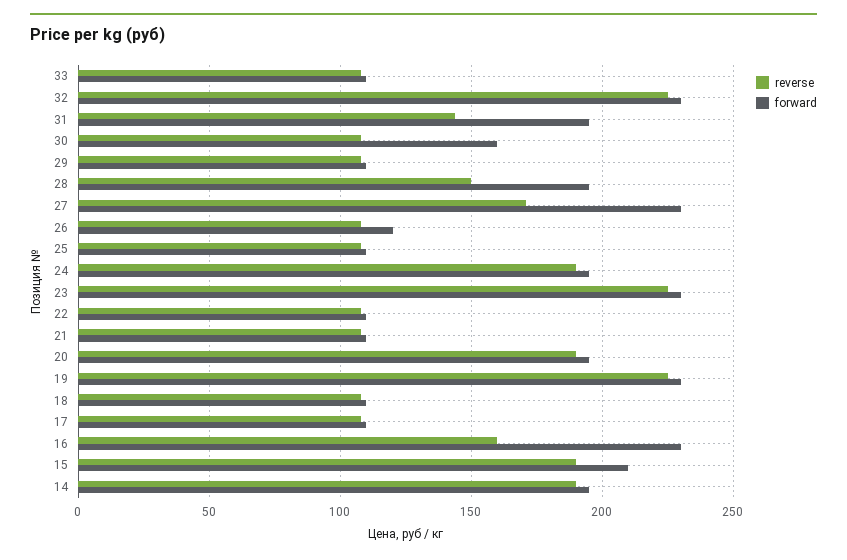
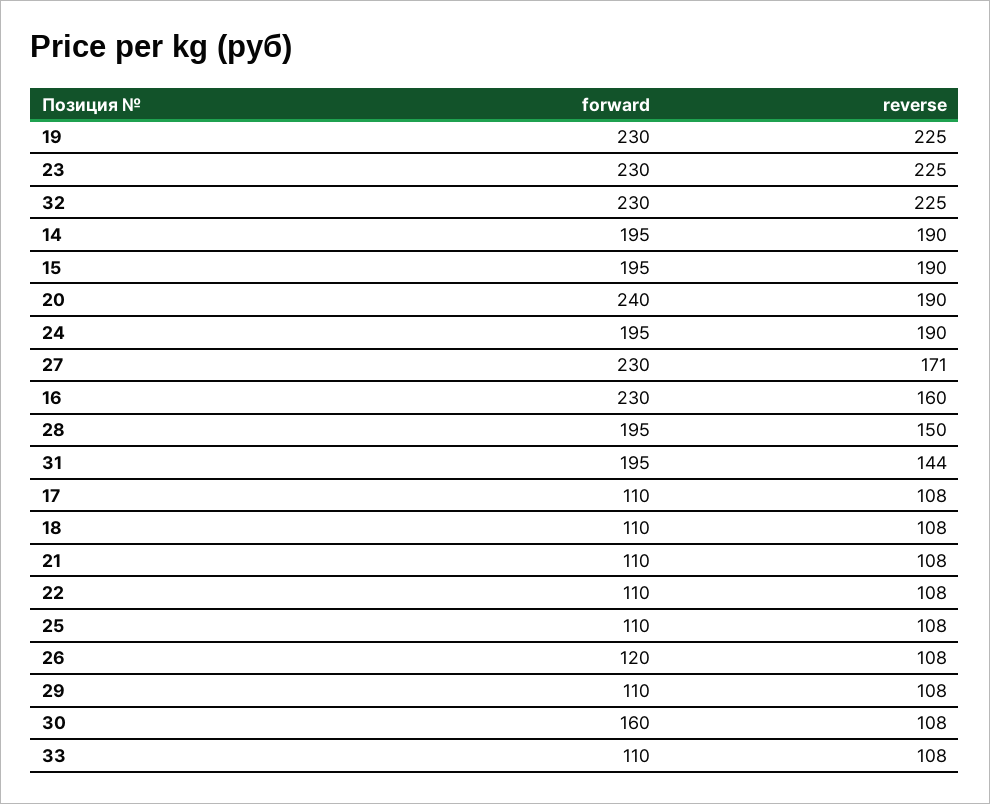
  {
    "reverse": {
      "33": 108,
      "32": 225,
      "31": 144,
      "30": 108,
      "29": 108,
      "28": 150,
      "27": 171,
      "26": 108,
      "25": 108,
      "24": 190,
      "23": 225,
      "22": 108,
      "21": 108,
      "20": 190,
      "19": 225,
      "18": 108,
      "17": 108,
      "16": 160,
      "15": 190,
      "14": 190
    },
    "forward": {
      "33": 110,
      "32": 230,
      "31": 195,
      "30": 160,
      "29": 110,
      "28": 195,
      "27": 230,
      "26": 120,
      "25": 110,
      "24": 195,
      "23": 230,
      "22": 110,
      "21": 110,
-     "20": 195,
+     "20": 240,
      "19": 230,
      "18": 110,
      "17": 110,
      "16": 230,
-     "15": 210,
+     "15": 195,
      "14": 195
    }
  }

